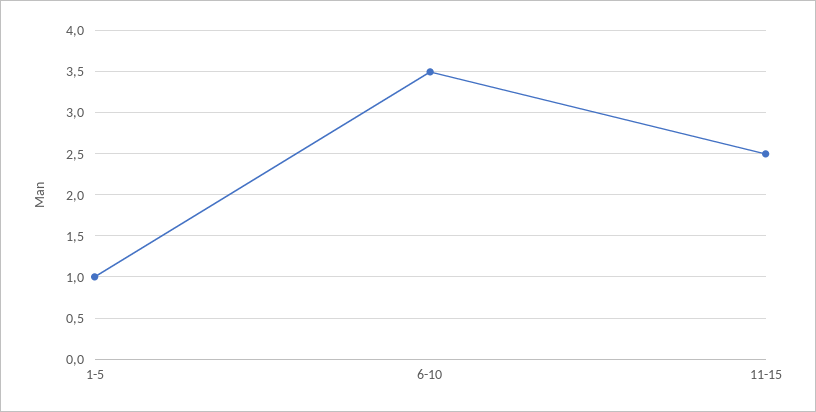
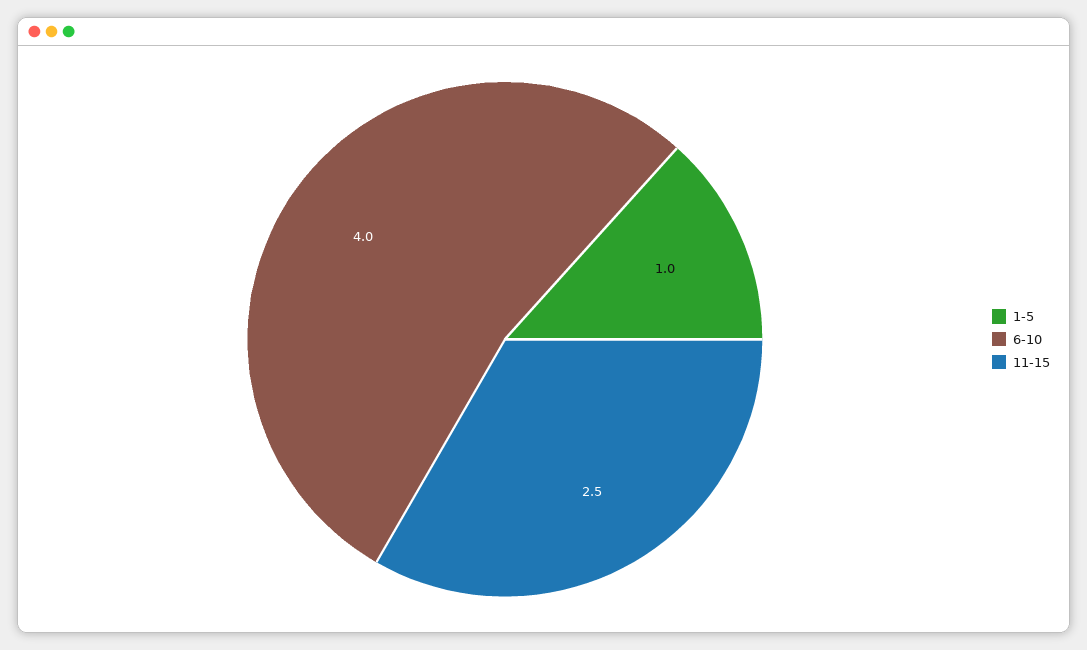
  {
    "1-5": 1,
-   "6-10": 3.5,
+   "6-10": 4,
    "11-15": 2.5
  }

